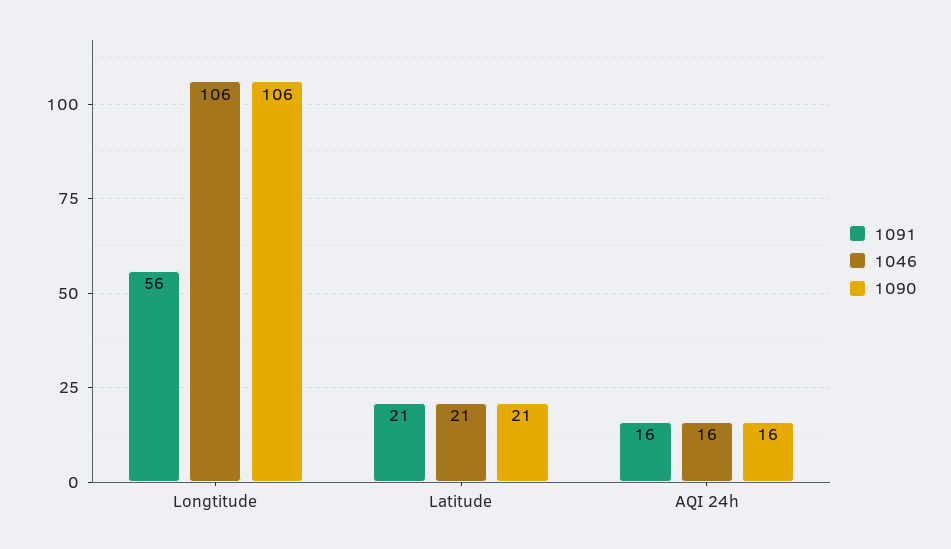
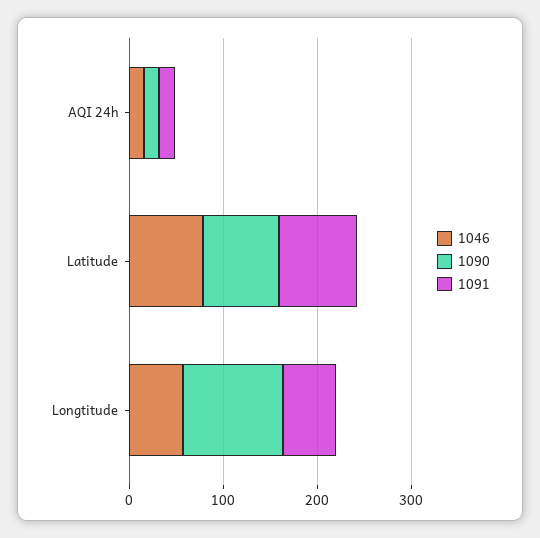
  {
    "1091": {
      "Longtitude": 56,
-     "Latitude": 21,
+     "Latitude": 80,
      "AQI 24h": 16
    },
    "1046": {
-     "Longtitude": 106,
+     "Longtitude": 60,
-     "Latitude": 21,
+     "Latitude": 80,
      "AQI 24h": 16
    },
    "1090": {
      "Longtitude": 106,
-     "Latitude": 21,
+     "Latitude": 80,
      "AQI 24h": 16
    }
  }

